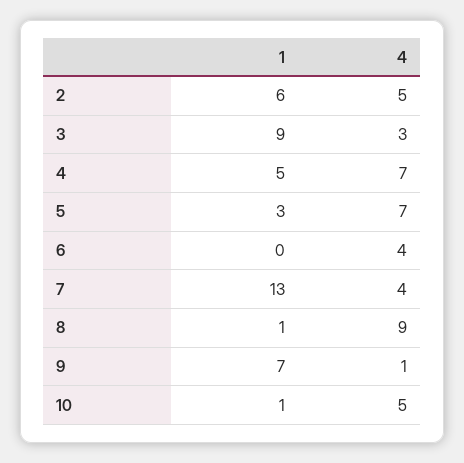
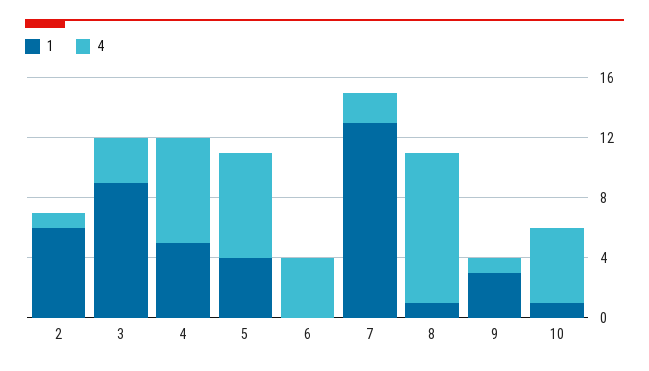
  {
    "1": {
      "2": 6,
      "3": 9,
      "4": 5,
-     "5": 3,
+     "5": 4,
      "6": 0,
      "7": 13,
      "8": 1,
-     "9": 7,
+     "9": 3,
      "10": 1
    },
    "4": {
-     "2": 5,
+     "2": 1,
      "3": 3,
      "4": 7,
      "5": 7,
      "6": 4,
-     "7": 4,
+     "7": 2,
-     "8": 9,
+     "8": 10,
      "9": 1,
      "10": 5
    }
  }

